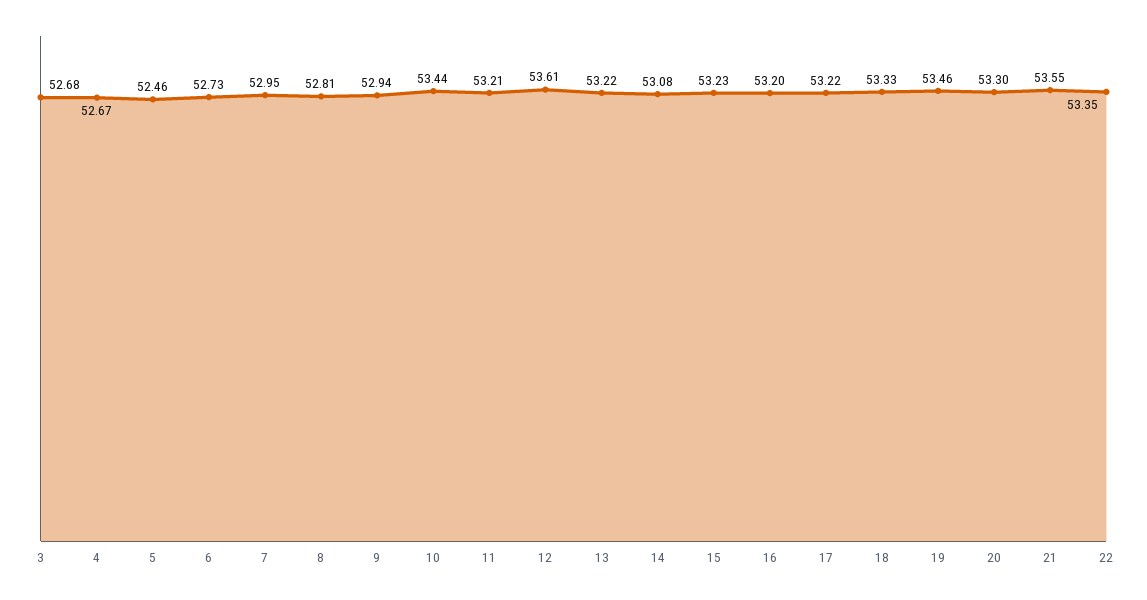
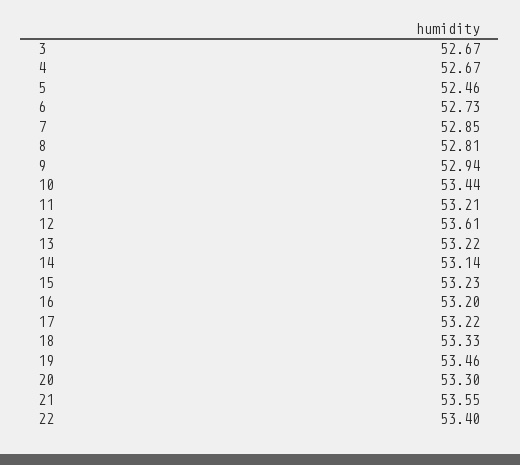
  {
-   "3": 52.68,
+   "3": 52.67,
    "4": 52.67,
    "5": 52.46,
    "6": 52.73,
-   "7": 52.95,
+   "7": 52.85,
    "8": 52.81,
    "9": 52.94,
    "10": 53.44,
    "11": 53.21,
    "12": 53.61,
    "13": 53.22,
-   "14": 53.08,
+   "14": 53.14,
    "15": 53.23,
    "16": 53.2,
    "17": 53.22,
    "18": 53.33,
    "19": 53.46,
    "20": 53.3,
    "21": 53.55,
-   "22": 53.35
+   "22": 53.4
  }

